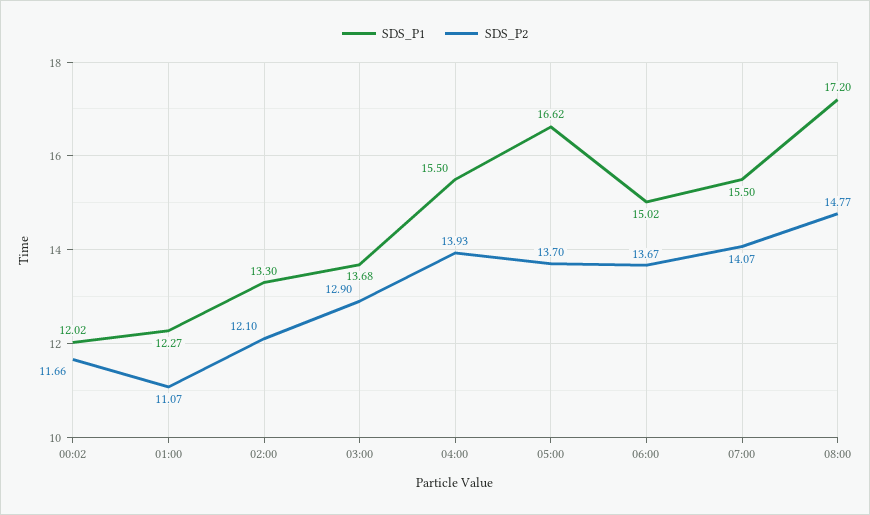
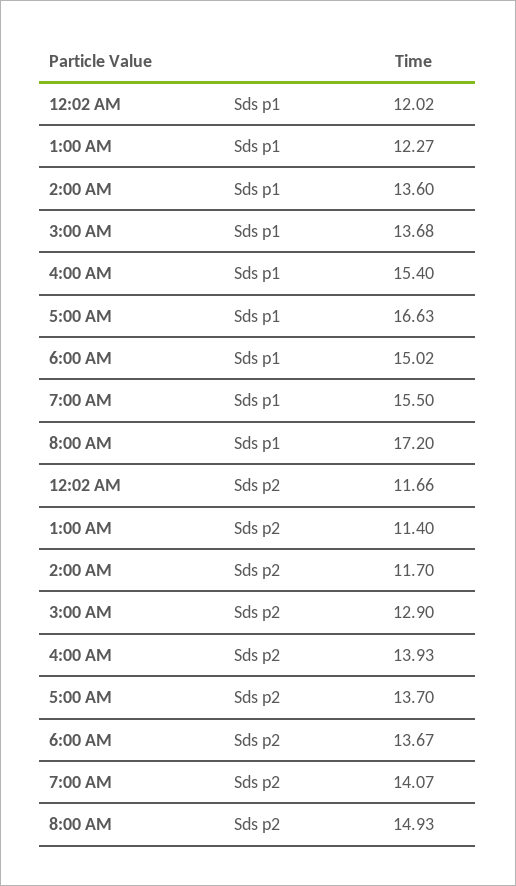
  {
    "SDS_P1": {
      "00:02": 12.02,
      "01:00": 12.27,
-     "02:00": 13.3,
+     "02:00": 13.6,
      "03:00": 13.68,
-     "04:00": 15.5,
+     "04:00": 15.4,
-     "05:00": 16.62,
+     "05:00": 16.63,
      "06:00": 15.02,
      "07:00": 15.5,
      "08:00": 17.2
    },
    "SDS_P2": {
      "00:02": 11.66,
-     "01:00": 11.07,
+     "01:00": 11.4,
-     "02:00": 12.1,
+     "02:00": 11.7,
      "03:00": 12.9,
      "04:00": 13.93,
      "05:00": 13.7,
      "06:00": 13.67,
      "07:00": 14.07,
-     "08:00": 14.77
+     "08:00": 14.93
    }
  }

